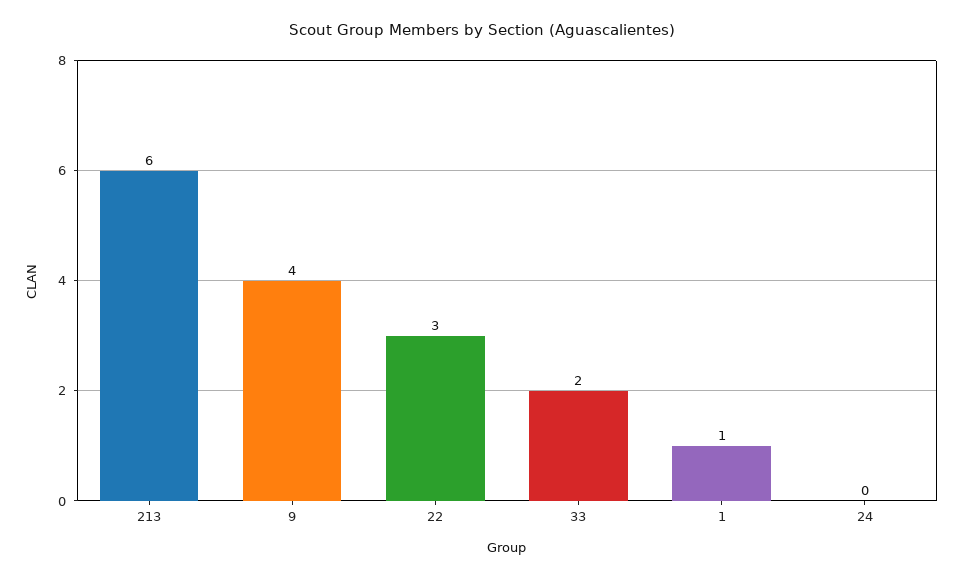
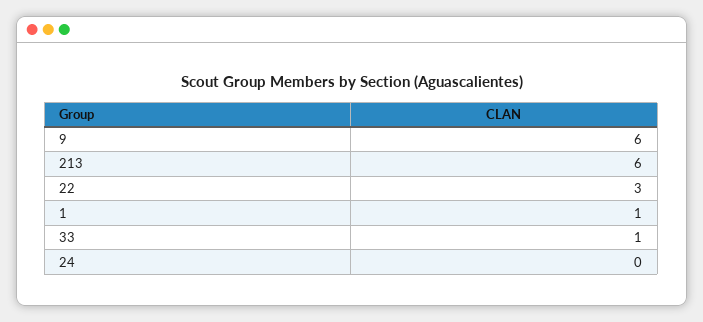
  {
    "213": 6,
-   "9": 4,
+   "9": 6,
    "22": 3,
-   "33": 2,
+   "33": 1,
    "1": 1,
    "24": 0
  }

